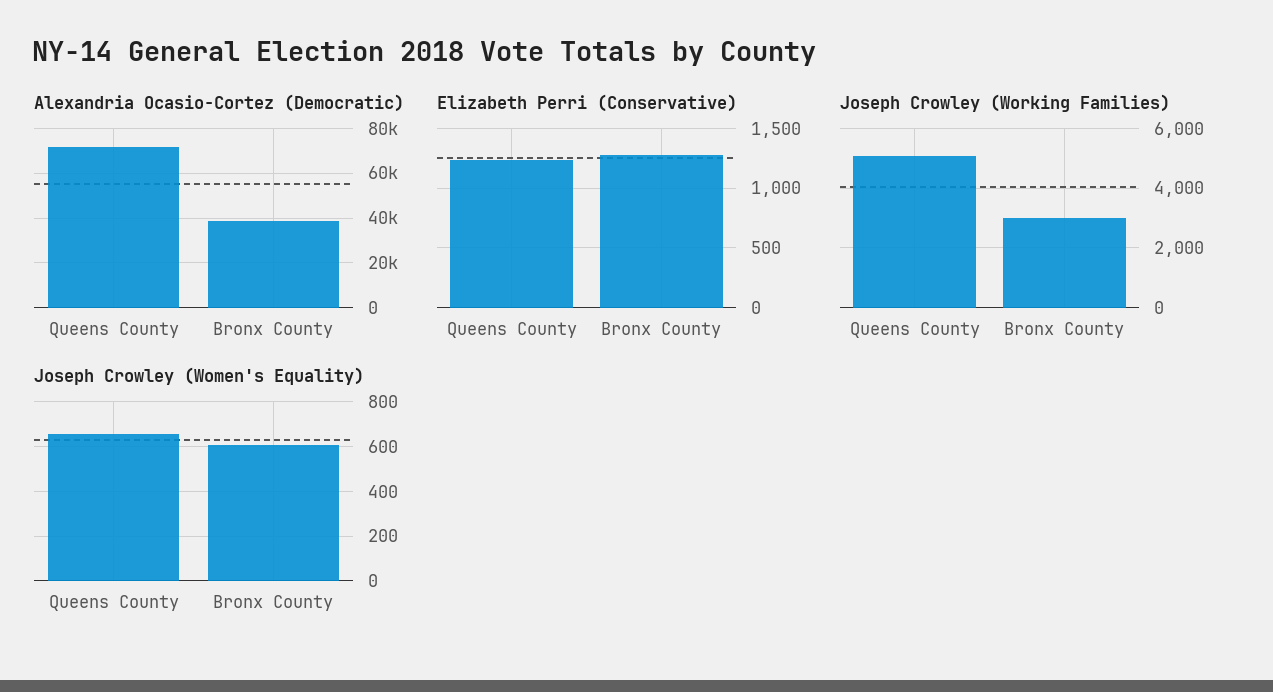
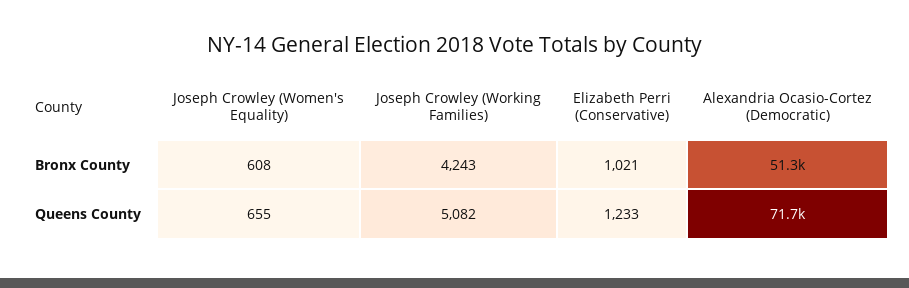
  {
    "Alexandria Ocasio-Cortez (Democratic)": {
      "Queens County": 71700,
-     "Bronx County": 40000
+     "Bronx County": 51300
    },
    "Elizabeth Perri (Conservative)": {
      "Queens County": 1233,
-     "Bronx County": 1300
+     "Bronx County": 1021
    },
    "Joseph Crowley (Working Families)": {
      "Queens County": 5082,
-     "Bronx County": 3000
+     "Bronx County": 4243
    },
    "Joseph Crowley (Women's Equality)": {
      "Queens County": 655,
      "Bronx County": 608
    }
  }

